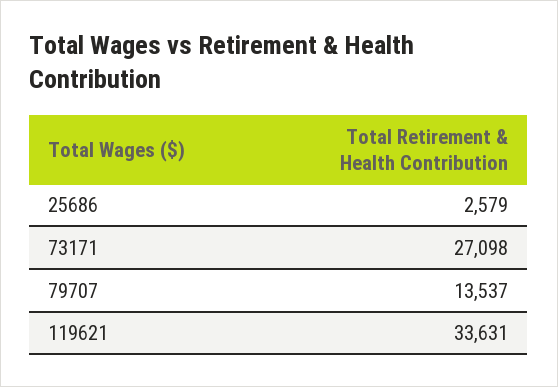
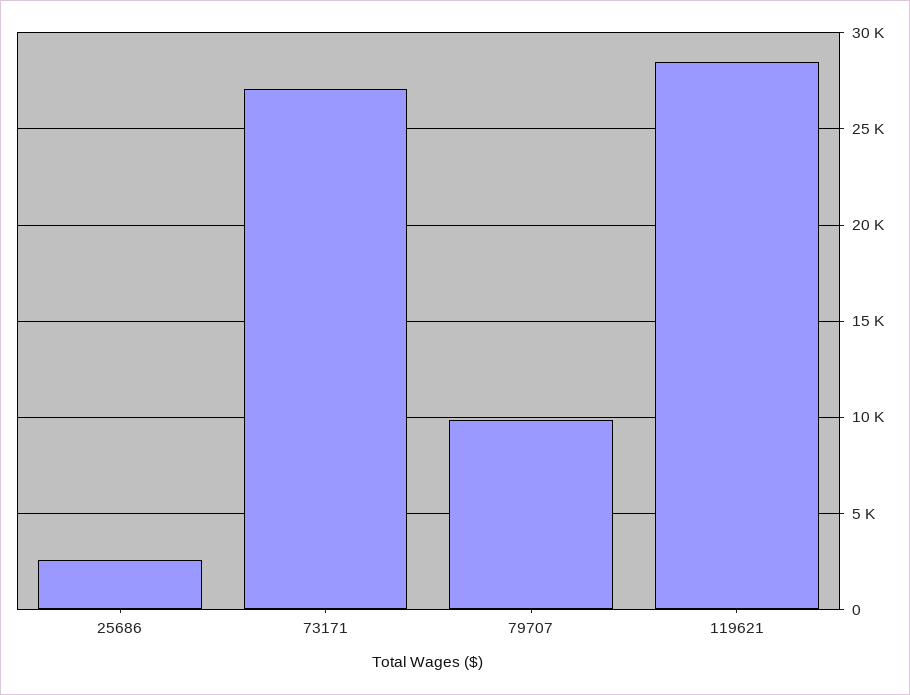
  {
    "25686": 2579,
    "73171": 27098,
-   "79707": 13537,
+   "79707": 10000,
-   "119621": 33631
+   "119621": 28500
  }

